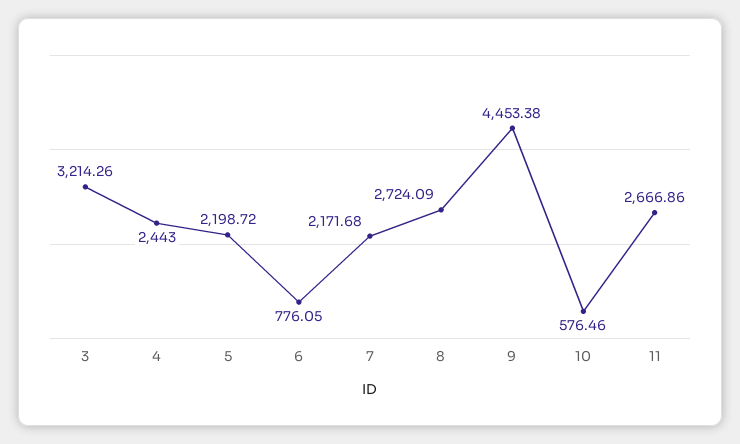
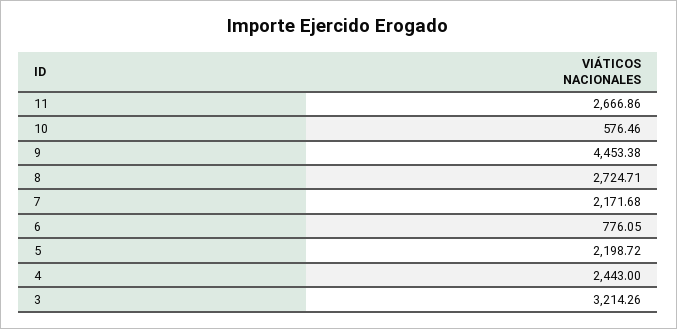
  {
    "3": 3214.26,
    "4": 2443,
    "5": 2198.72,
    "6": 776.05,
    "7": 2171.68,
-   "8": 2724.09,
+   "8": 2724.71,
    "9": 4453.38,
    "10": 576.46,
    "11": 2666.86
  }

